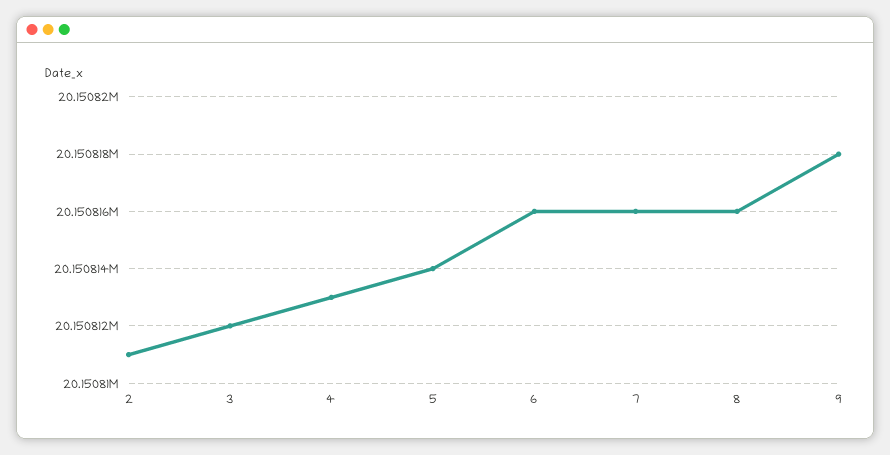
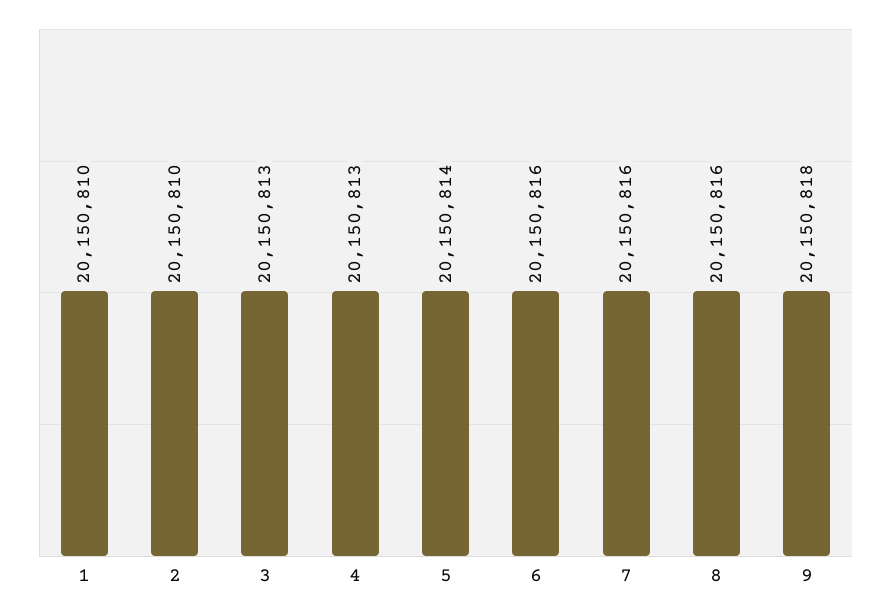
  {
-   "2": 20150811,
+   "2": 20150810,
-   "3": 20150812,
+   "3": 20150813,
    "4": 20150813,
    "5": 20150814,
    "6": 20150816,
    "7": 20150816,
    "8": 20150816,
-   "9": 20150818
+   "9": 20150818,
+   "1": 20150810
  }

